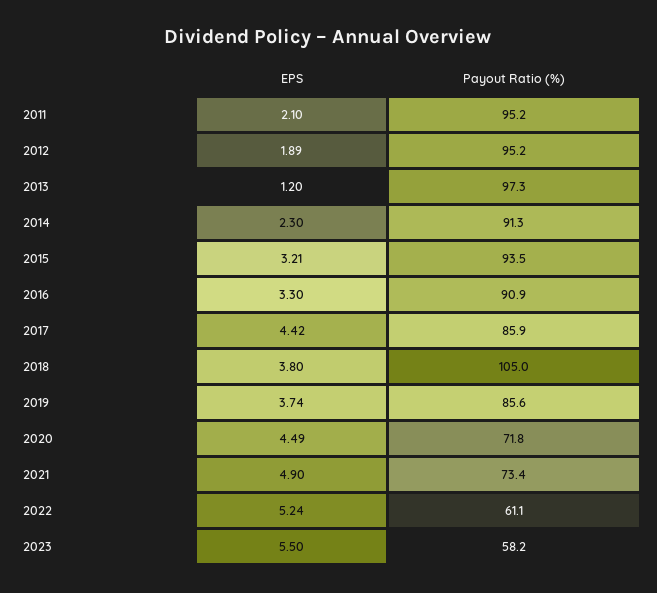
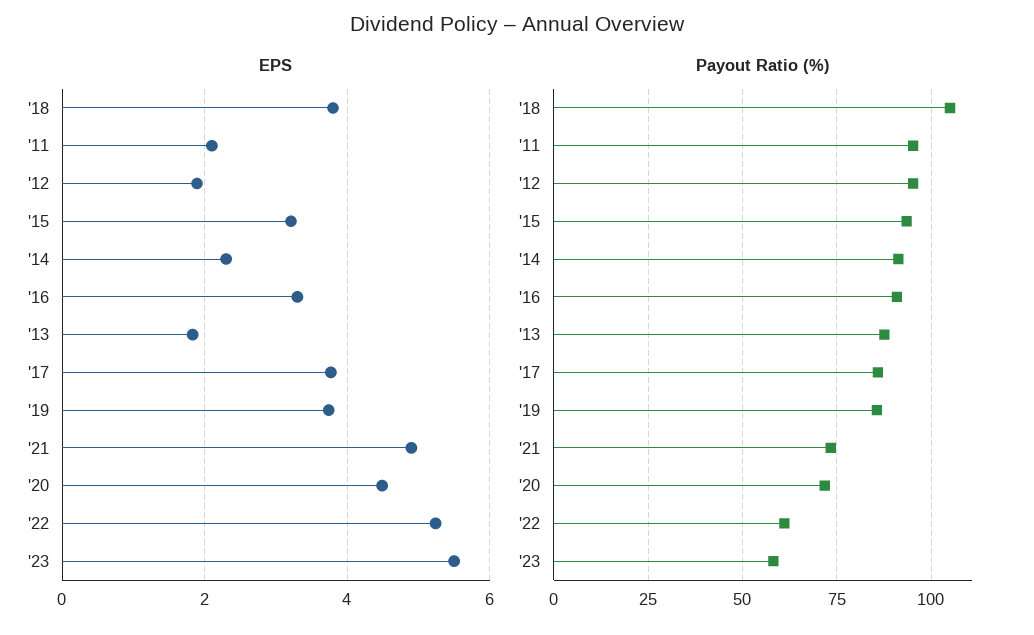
  {
    "EPS": {
      "2011": 2.1,
      "2012": 1.89,
-     "2013": 1.2,
+     "2013": 1.8,
      "2014": 2.3,
      "2015": 3.21,
      "2016": 3.3,
-     "2017": 4.42,
+     "2017": 3.8,
      "2018": 3.8,
      "2019": 3.74,
      "2020": 4.49,
      "2021": 4.9,
      "2022": 5.24,
      "2023": 5.5
    },
    "Payout Ratio (%)": {
      "2011": 95.2,
      "2012": 95.2,
-     "2013": 97.3,
+     "2013": 87.5,
      "2014": 91.3,
      "2015": 93.5,
      "2016": 90.9,
      "2017": 85.9,
      "2018": 105,
      "2019": 85.6,
      "2020": 71.8,
      "2021": 73.4,
      "2022": 61.1,
      "2023": 58.2
    }
  }

